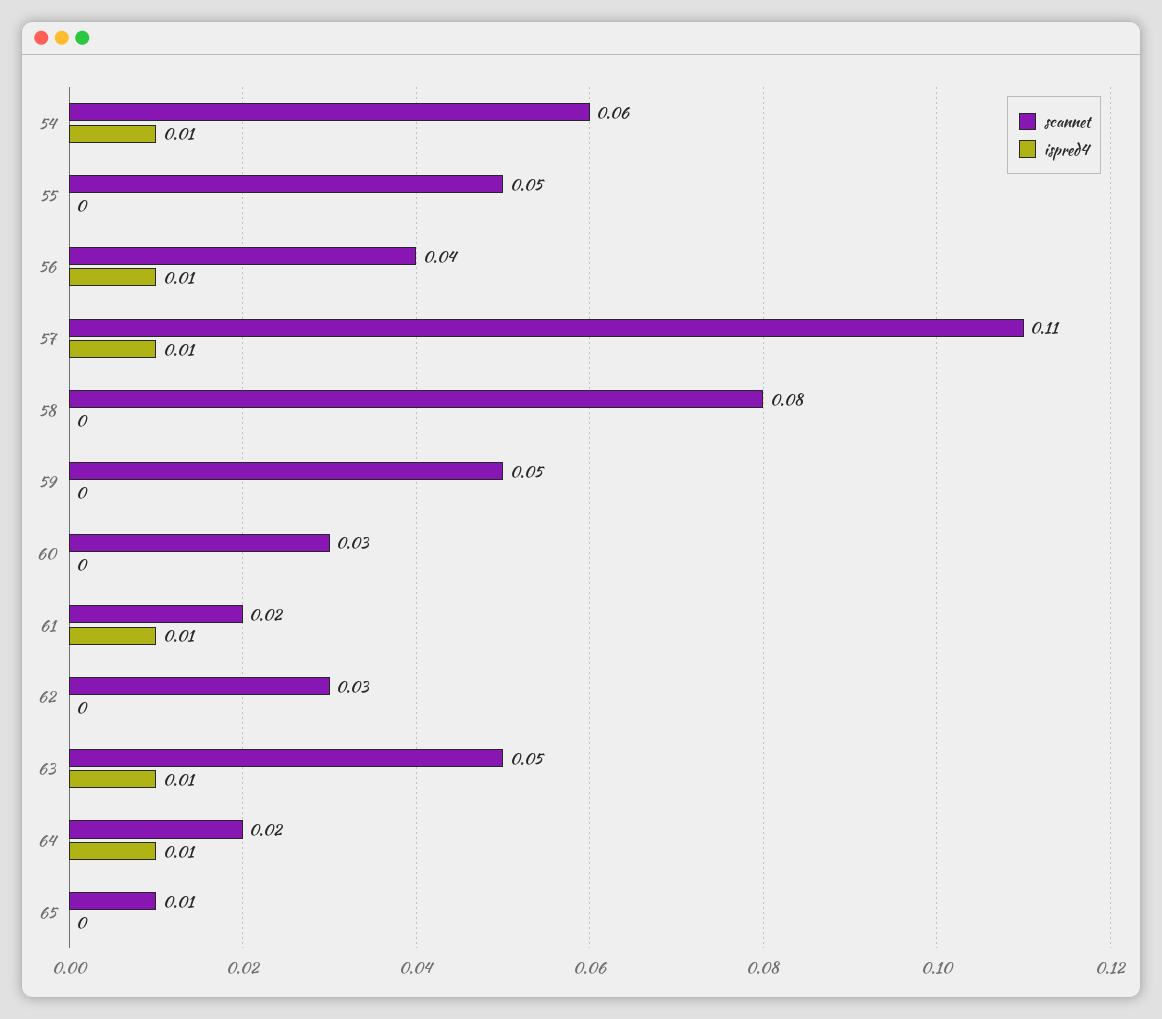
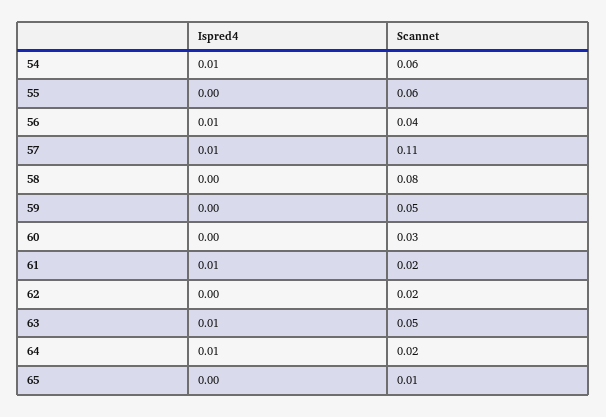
  {
    "scannet": {
      "54": 0.06,
-     "55": 0.05,
+     "55": 0.06,
      "56": 0.04,
      "57": 0.11,
      "58": 0.08,
      "59": 0.05,
      "60": 0.03,
      "61": 0.02,
-     "62": 0.03,
+     "62": 0.02,
      "63": 0.05,
      "64": 0.02,
      "65": 0.01
    },
    "ispred4": {
      "54": 0.01,
      "55": 0,
      "56": 0.01,
      "57": 0.01,
      "58": 0,
      "59": 0,
      "60": 0,
      "61": 0.01,
      "62": 0,
      "63": 0.01,
      "64": 0.01,
      "65": 0
    }
  }

